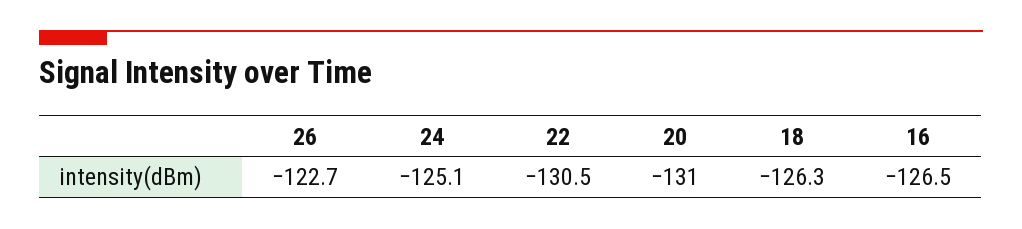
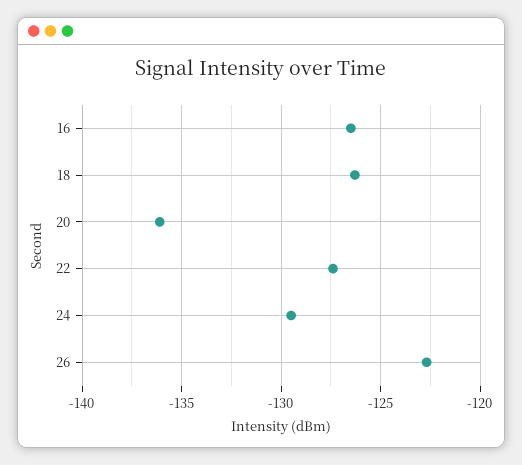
  {
    "26": -122.7,
-   "24": -125.1,
+   "24": -129.5,
-   "22": -130.5,
+   "22": -127.5,
-   "20": -131,
+   "20": -136,
    "18": -126.3,
    "16": -126.5
  }

